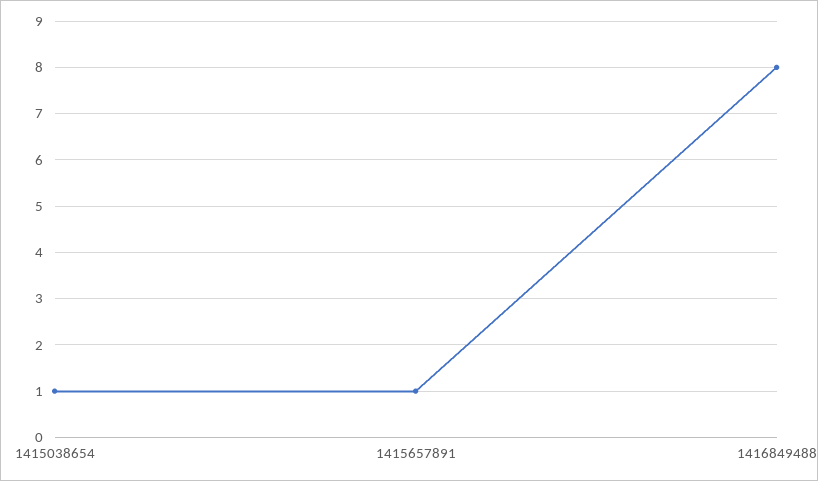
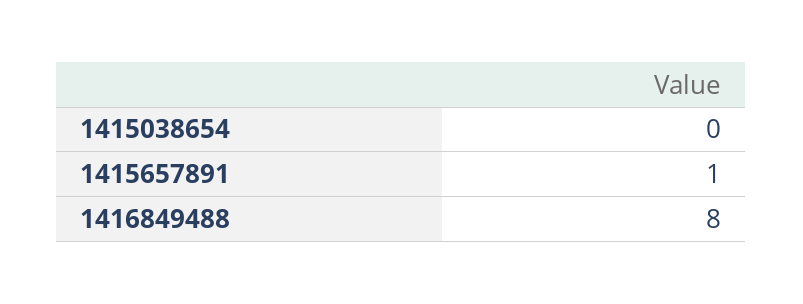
  {
-   "1415038654": 1,
+   "1415038654": 0,
    "1415657891": 1,
    "1416849488": 8
  }

